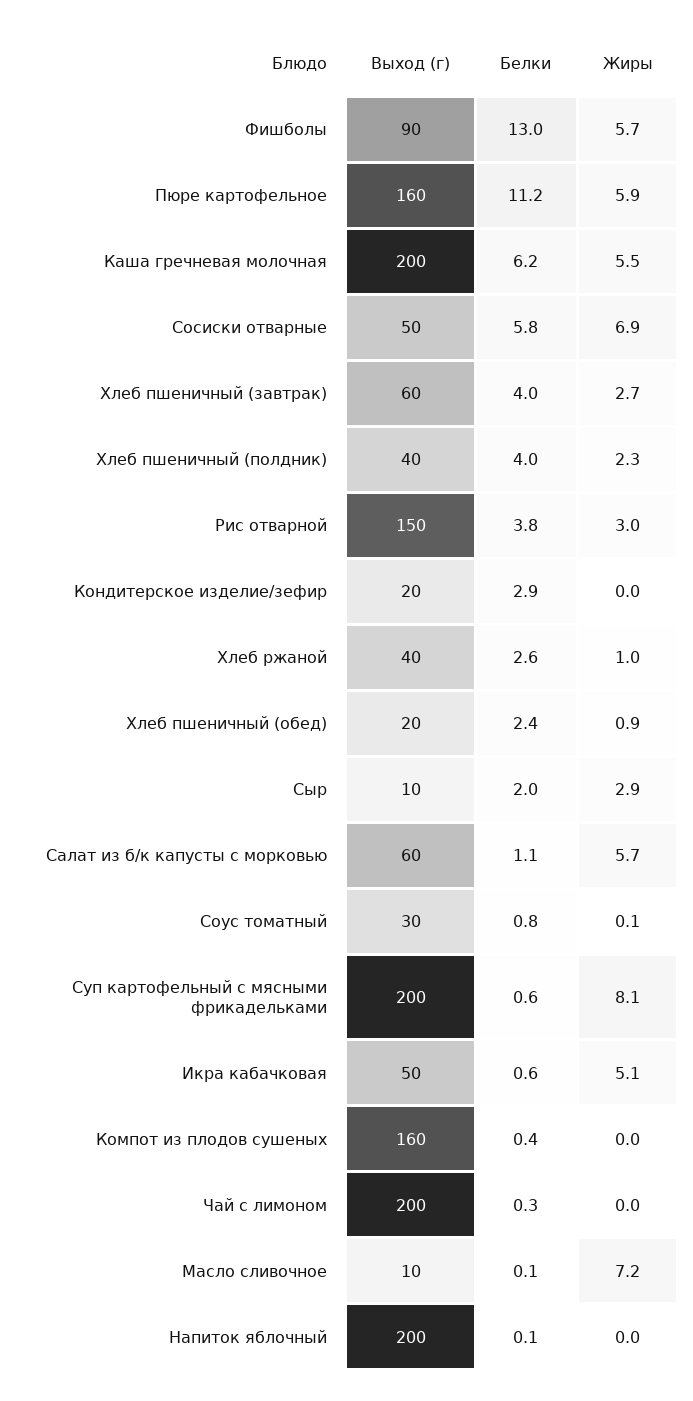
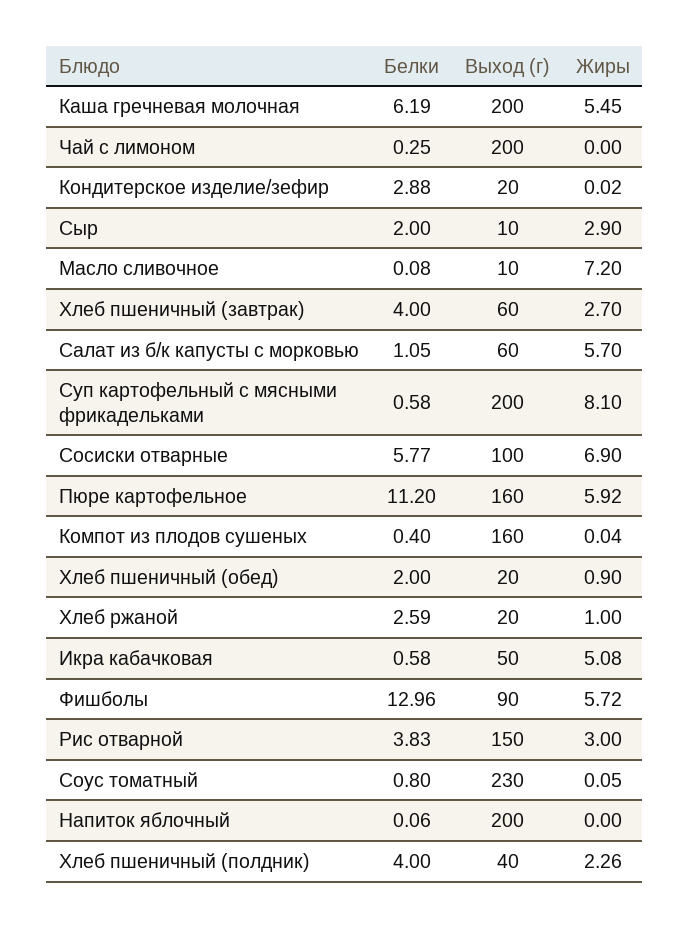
  {
    "Выход (г)": {
      "Фишболы": 90,
      "Пюре картофельное": 160,
      "Каша гречневая молочная": 200,
-     "Сосиски отварные": 50,
+     "Сосиски отварные": 100,
      "Хлеб пшеничный (завтрак)": 60,
      "Хлеб пшеничный (полдник)": 40,
      "Рис отварной": 150,
      "Кондитерское изделие/зефир": 20,
-     "Хлеб ржаной": 40,
+     "Хлеб ржаной": 20,
      "Хлеб пшеничный (обед)": 20,
      "Сыр": 10,
      "Салат из б/к капусты с морковью": 60,
-     "Соус томатный": 30,
+     "Соус томатный": 230,
      "Суп картофельный с мясными фрикадельками": 200,
      "Икра кабачковая": 50,
      "Компот из плодов сушеных": 160,
      "Чай с лимоном": 200,
      "Масло сливочное": 10,
      "Напиток яблочный": 200
    },
    "Белки": {
      "Фишболы": 12.96,
      "Пюре картофельное": 11.2,
      "Каша гречневая молочная": 6.19,
      "Сосиски отварные": 5.77,
      "Хлеб пшеничный (завтрак)": 4,
      "Хлеб пшеничный (полдник)": 4,
      "Рис отварной": 3.83,
      "Кондитерское изделие/зефир": 2.88,
      "Хлеб ржаной": 2.59,
-     "Хлеб пшеничный (обед)": 2.4,
+     "Хлеб пшеничный (обед)": 2,
      "Сыр": 2,
      "Салат из б/к капусты с морковью": 1.05,
      "Соус томатный": 0.8,
      "Суп картофельный с мясными фрикадельками": 0.58,
      "Икра кабачковая": 0.58,
      "Компот из плодов сушеных": 0.4,
      "Чай с лимоном": 0.25,
      "Масло сливочное": 0.08,
      "Напиток яблочный": 0.06
    },
    "Жиры": {
      "Фишболы": 5.72,
      "Пюре картофельное": 5.92,
      "Каша гречневая молочная": 5.45,
      "Сосиски отварные": 6.9,
      "Хлеб пшеничный (завтрак)": 2.7,
      "Хлеб пшеничный (полдник)": 2.26,
      "Рис отварной": 3,
      "Кондитерское изделие/зефир": 0.02,
      "Хлеб ржаной": 1,
      "Хлеб пшеничный (обед)": 0.9,
      "Сыр": 2.9,
      "Салат из б/к капусты с морковью": 5.7,
      "Соус томатный": 0.05,
      "Суп картофельный с мясными фрикадельками": 8.1,
      "Икра кабачковая": 5.08,
      "Компот из плодов сушеных": 0.04,
      "Чай с лимоном": 0,
      "Масло сливочное": 7.2,
      "Напиток яблочный": 0
    }
  }

